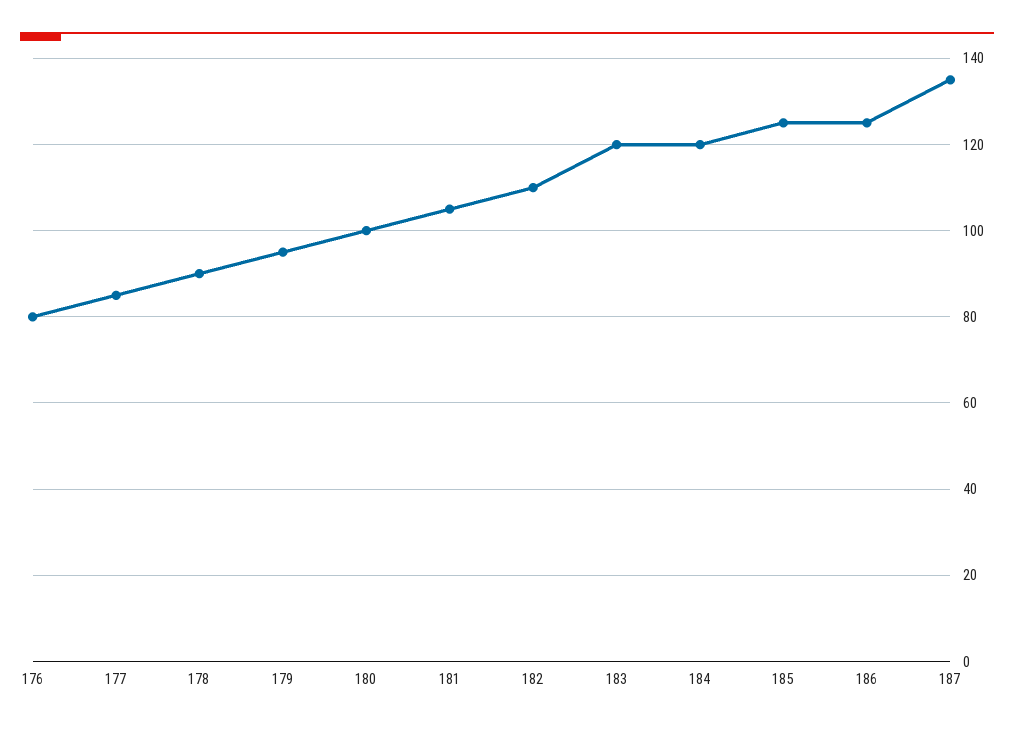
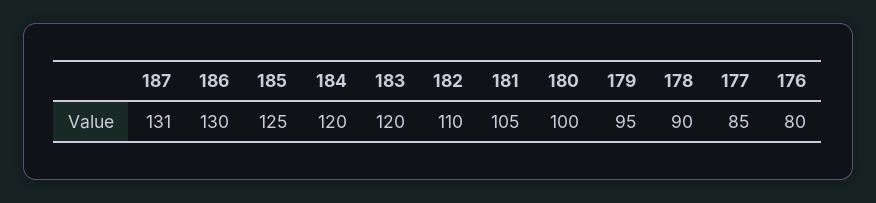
  {
    "176": 80,
    "177": 85,
    "178": 90,
    "179": 95,
    "180": 100,
    "181": 105,
    "182": 110,
    "183": 120,
    "184": 120,
    "185": 125,
-   "186": 125,
+   "186": 130,
-   "187": 135
+   "187": 131
  }

